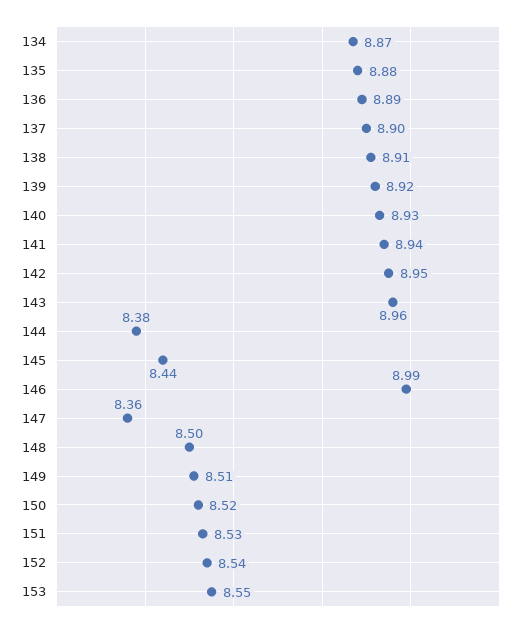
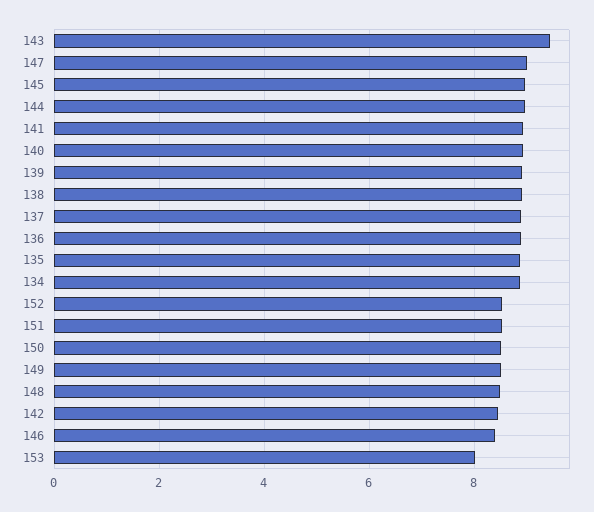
  {
    "134": 8.87,
    "135": 8.88,
    "136": 8.89,
    "137": 8.9,
    "138": 8.91,
    "139": 8.92,
    "140": 8.93,
    "141": 8.94,
-   "142": 8.95,
+   "142": 8.4,
-   "143": 8.96,
+   "143": 9.4,
-   "144": 8.38,
+   "144": 9,
-   "145": 8.44,
+   "145": 9,
-   "146": 8.99,
+   "146": 8.4,
-   "147": 8.36,
+   "147": 9,
    "148": 8.5,
    "149": 8.51,
    "150": 8.52,
    "151": 8.53,
    "152": 8.54,
-   "153": 8.55
+   "153": 8
  }

